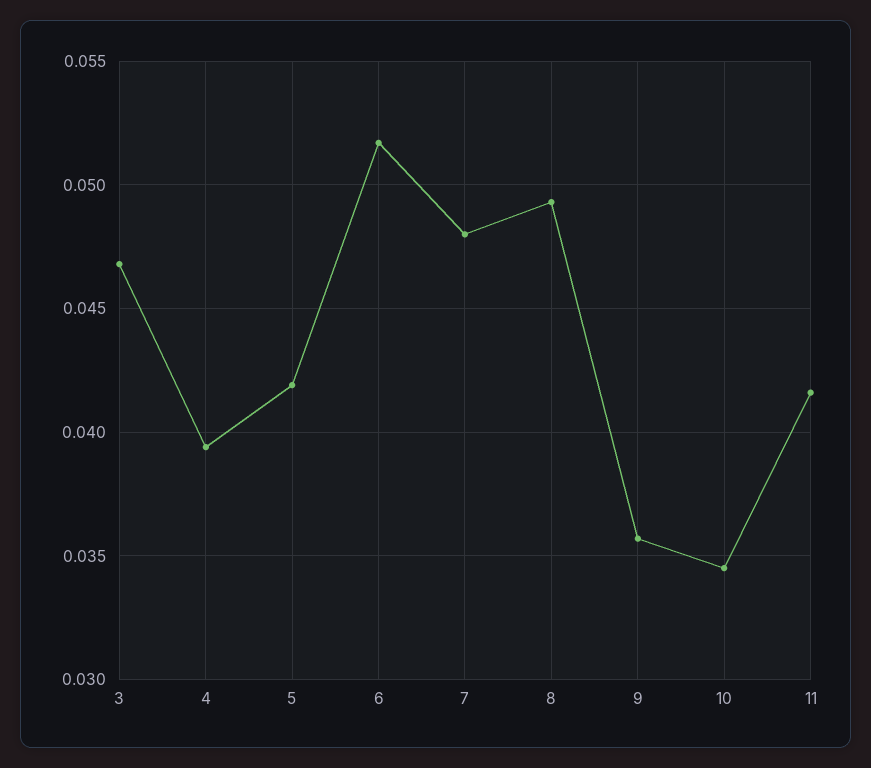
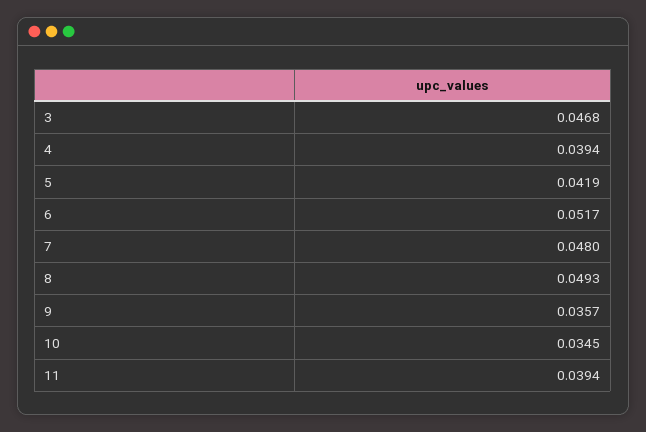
  {
    "3": 0.0468,
    "4": 0.0394,
    "5": 0.0419,
    "6": 0.0517,
    "7": 0.048,
    "8": 0.0493,
    "9": 0.0357,
    "10": 0.0345,
-   "11": 0.0415
+   "11": 0.0394
  }

